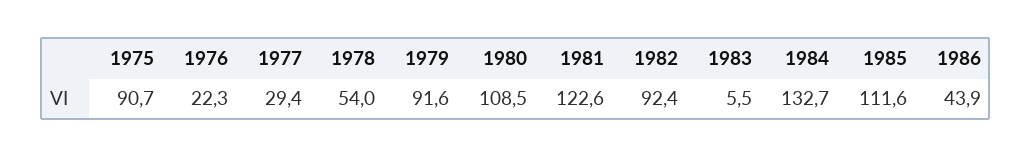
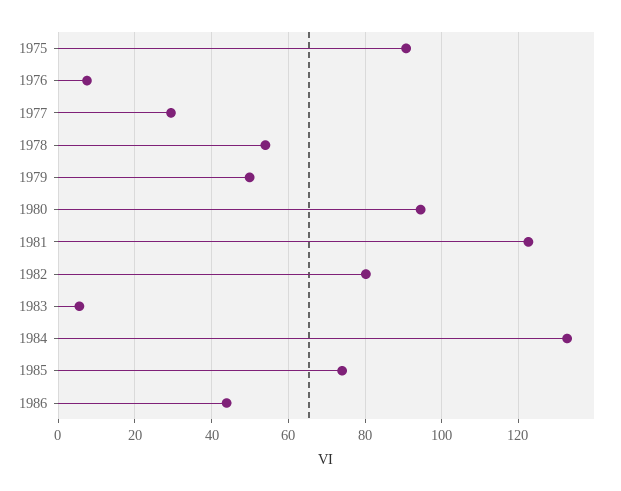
  {
    "1975": 90.7,
-   "1976": 22.3,
+   "1976": 8,
    "1977": 29.4,
    "1978": 54,
-   "1979": 91.6,
+   "1979": 50,
-   "1980": 108.5,
+   "1980": 94,
    "1981": 122.6,
-   "1982": 92.4,
+   "1982": 80,
    "1983": 5.5,
    "1984": 132.7,
-   "1985": 111.6,
+   "1985": 74,
    "1986": 43.9
  }

